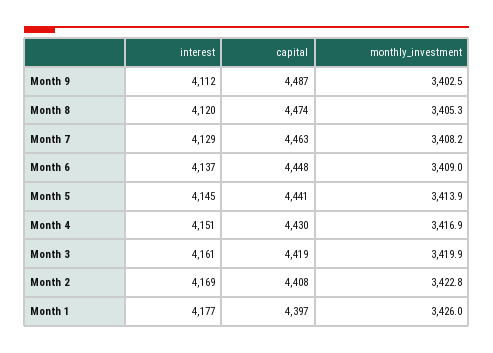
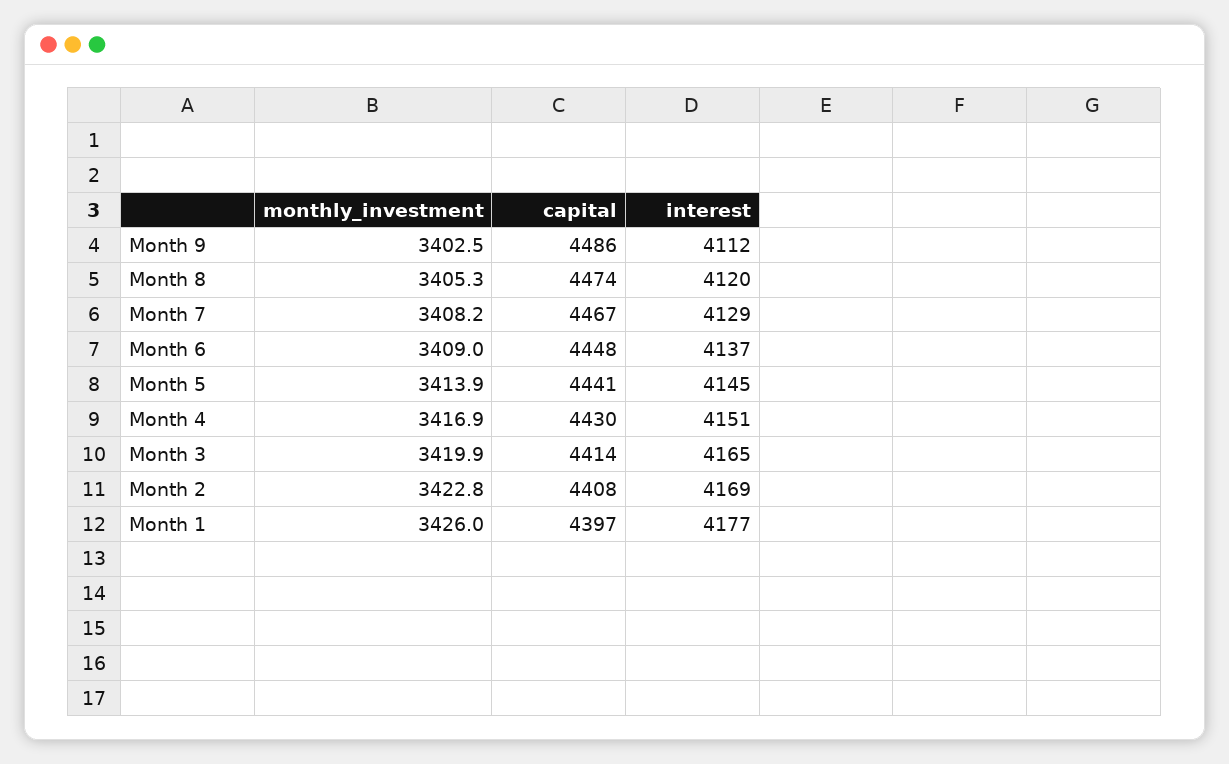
  {
    "interest": {
      "Month 9": 4112,
      "Month 8": 4120,
      "Month 7": 4129,
      "Month 6": 4137,
      "Month 5": 4145,
      "Month 4": 4151,
-     "Month 3": 4161,
+     "Month 3": 4165,
      "Month 2": 4169,
      "Month 1": 4177
    },
    "capital": {
-     "Month 9": 4487,
+     "Month 9": 4486,
      "Month 8": 4474,
-     "Month 7": 4463,
+     "Month 7": 4467,
      "Month 6": 4448,
      "Month 5": 4441,
      "Month 4": 4430,
-     "Month 3": 4419,
+     "Month 3": 4414,
      "Month 2": 4408,
      "Month 1": 4397
    },
    "monthly_investment": {
      "Month 9": 3402.5,
      "Month 8": 3405.3,
      "Month 7": 3408.2,
      "Month 6": 3409,
      "Month 5": 3413.9,
      "Month 4": 3416.9,
      "Month 3": 3419.9,
      "Month 2": 3422.8,
      "Month 1": 3426
    }
  }

